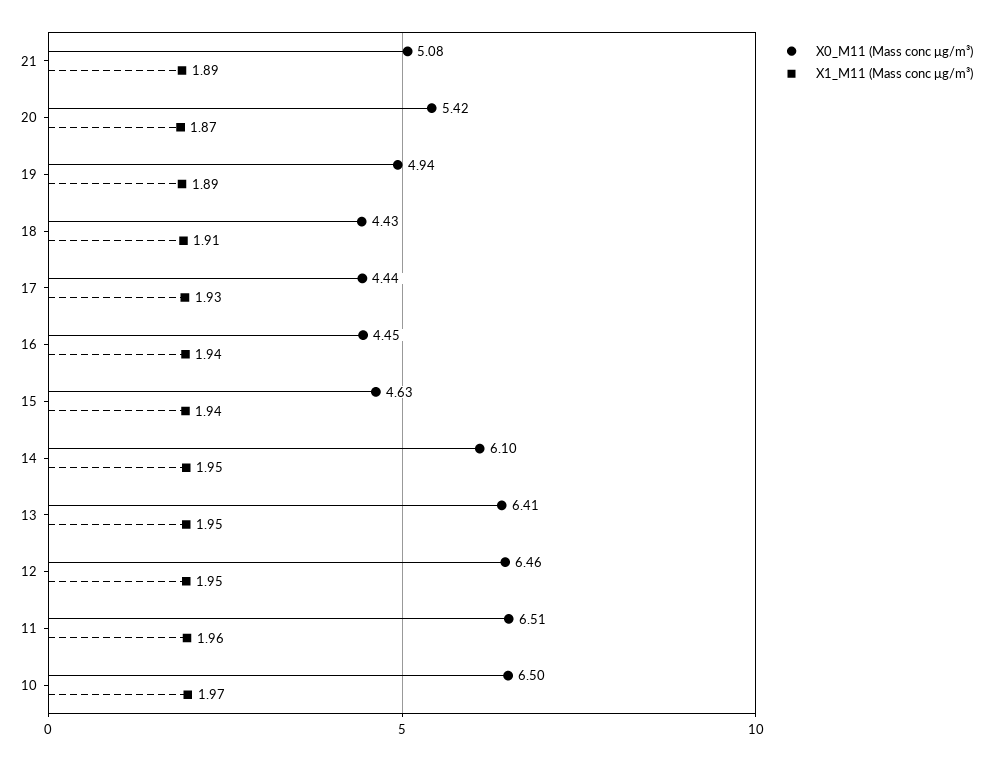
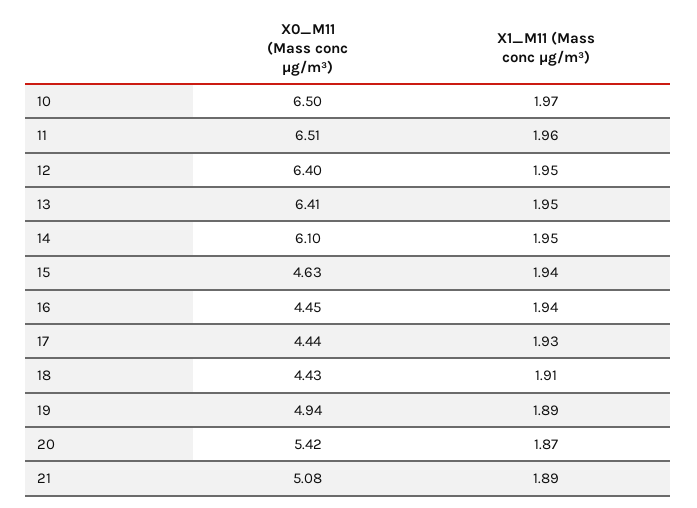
  {
    "X0_M11 (Mass conc μg/m³)": {
      "21": 5.08,
      "20": 5.42,
      "19": 4.94,
      "18": 4.43,
      "17": 4.44,
      "16": 4.45,
      "15": 4.63,
      "14": 6.1,
      "13": 6.41,
-     "12": 6.46,
+     "12": 6.4,
      "11": 6.51,
      "10": 6.5
    },
    "X1_M11 (Mass conc μg/m³)": {
      "21": 1.89,
      "20": 1.87,
      "19": 1.89,
      "18": 1.91,
      "17": 1.93,
      "16": 1.94,
      "15": 1.94,
      "14": 1.95,
      "13": 1.95,
      "12": 1.95,
      "11": 1.96,
      "10": 1.97
    }
  }

